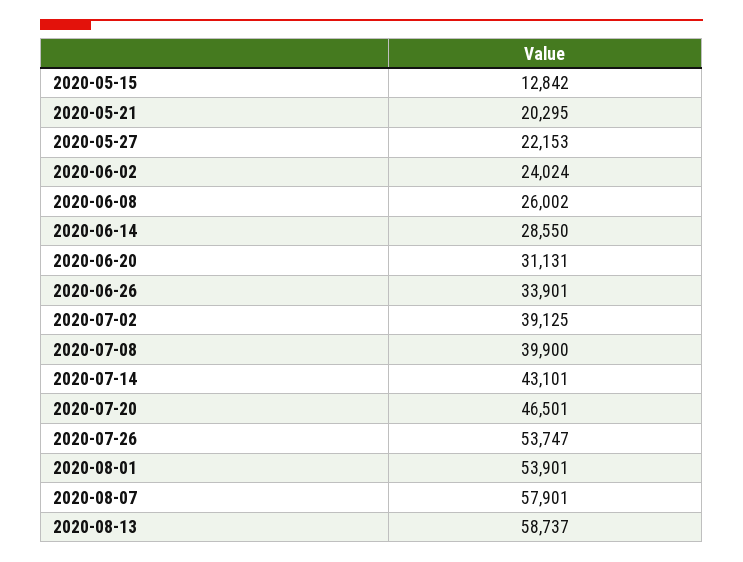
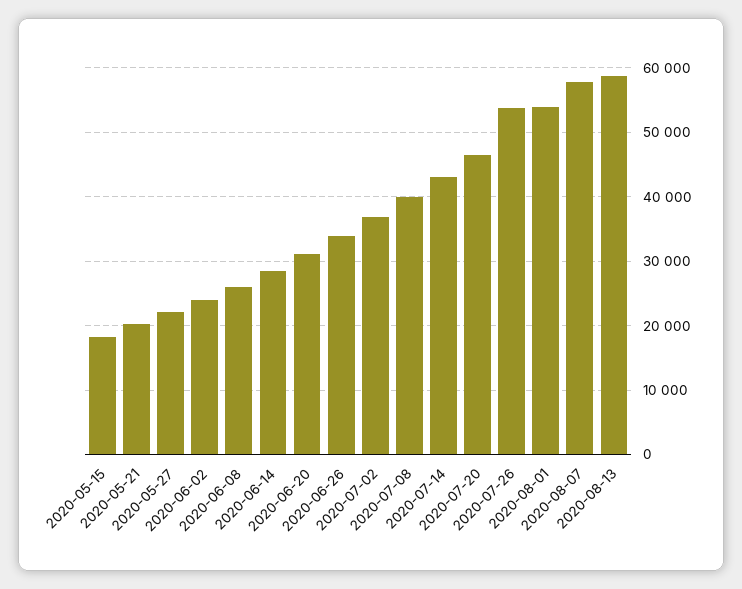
  {
-   "2020-05-15": 12842,
+   "2020-05-15": 18000,
    "2020-05-21": 20295,
    "2020-05-27": 22153,
    "2020-06-02": 24024,
    "2020-06-08": 26002,
    "2020-06-14": 28550,
    "2020-06-20": 31131,
    "2020-06-26": 33901,
-   "2020-07-02": 39125,
+   "2020-07-02": 37000,
    "2020-07-08": 39900,
    "2020-07-14": 43101,
    "2020-07-20": 46501,
    "2020-07-26": 53747,
    "2020-08-01": 53901,
    "2020-08-07": 57901,
    "2020-08-13": 58737
  }

